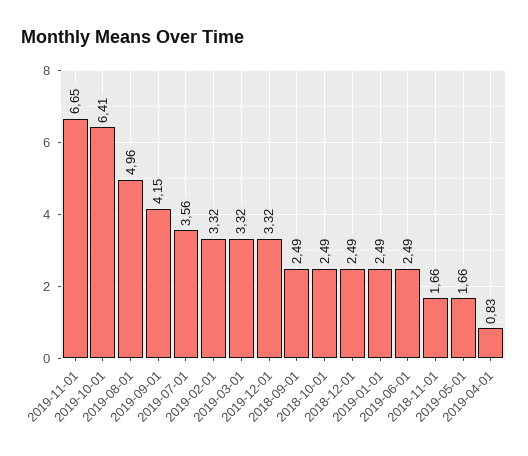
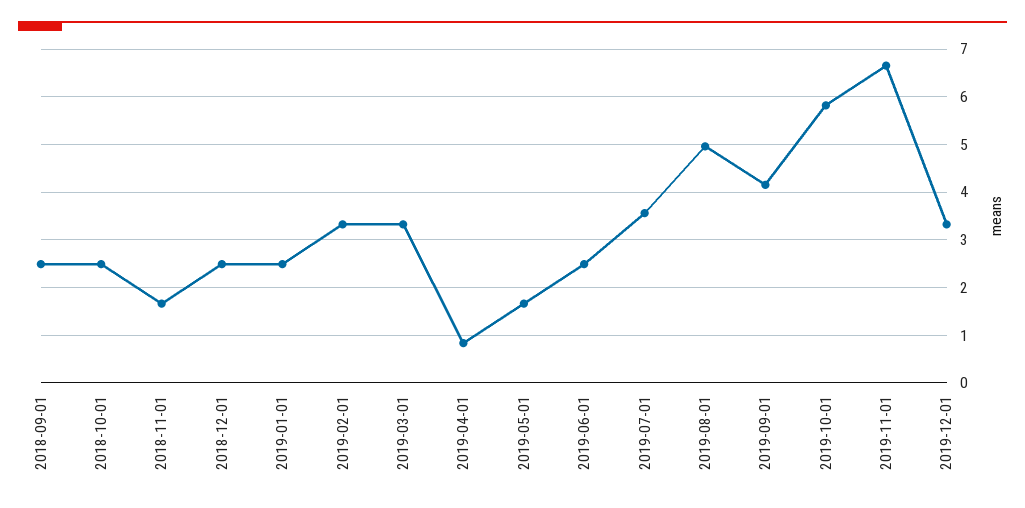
  {
    "2019-11-01": 6.65,
-   "2019-10-01": 6.41,
+   "2019-10-01": 5.8,
    "2019-08-01": 4.96,
    "2019-09-01": 4.15,
    "2019-07-01": 3.56,
    "2019-02-01": 3.32,
    "2019-03-01": 3.32,
    "2019-12-01": 3.32,
    "2018-09-01": 2.49,
    "2018-10-01": 2.49,
    "2018-12-01": 2.49,
    "2019-01-01": 2.49,
    "2019-06-01": 2.49,
    "2018-11-01": 1.66,
    "2019-05-01": 1.66,
    "2019-04-01": 0.83
  }

